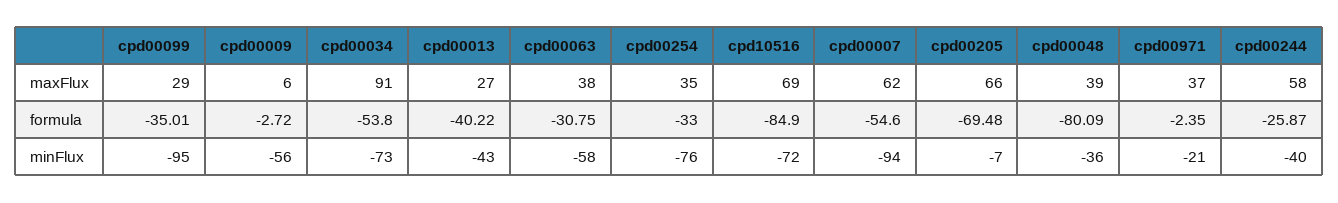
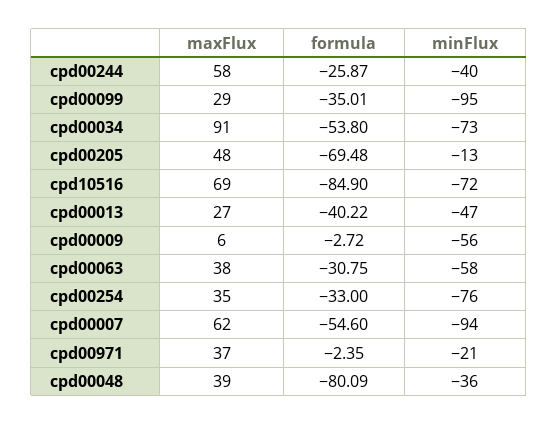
  {
    "cpd00099": {
      "maxFlux": 29,
      "formula": -35.01,
      "minFlux": -95
    },
    "cpd00009": {
      "maxFlux": 6,
      "formula": -2.72,
      "minFlux": -56
    },
    "cpd00034": {
      "maxFlux": 91,
      "formula": -53.8,
      "minFlux": -73
    },
    "cpd00013": {
      "maxFlux": 27,
      "formula": -40.22,
-     "minFlux": -43
+     "minFlux": -47
    },
    "cpd00063": {
      "maxFlux": 38,
      "formula": -30.75,
      "minFlux": -58
    },
    "cpd00254": {
      "maxFlux": 35,
      "formula": -33,
      "minFlux": -76
    },
    "cpd10516": {
      "maxFlux": 69,
      "formula": -84.9,
      "minFlux": -72
    },
    "cpd00007": {
      "maxFlux": 62,
      "formula": -54.6,
      "minFlux": -94
    },
    "cpd00205": {
-     "maxFlux": 66,
+     "maxFlux": 48,
      "formula": -69.48,
-     "minFlux": -7
+     "minFlux": -13
    },
    "cpd00048": {
      "maxFlux": 39,
      "formula": -80.09,
      "minFlux": -36
    },
    "cpd00971": {
      "maxFlux": 37,
      "formula": -2.35,
      "minFlux": -21
    },
    "cpd00244": {
      "maxFlux": 58,
      "formula": -25.87,
      "minFlux": -40
    }
  }

